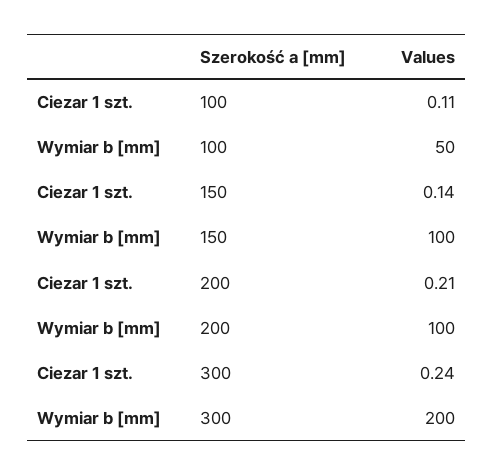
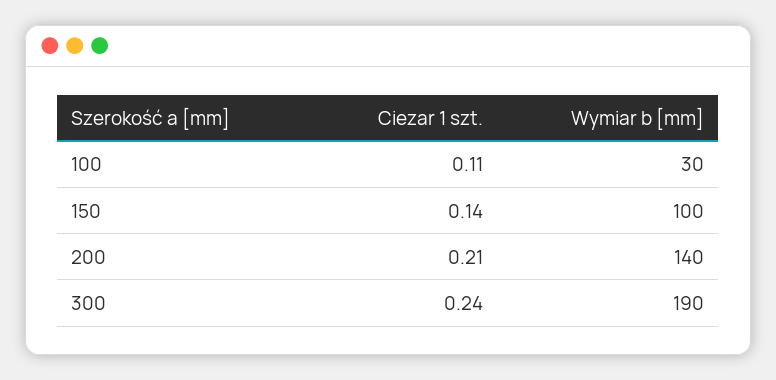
  {
    "Ciezar 1 szt.": {
      "100": 0.11,
      "150": 0.14,
      "200": 0.21,
      "300": 0.24
    },
    "Wymiar b [mm]": {
-     "100": 50,
+     "100": 30,
      "150": 100,
-     "200": 100,
+     "200": 140,
-     "300": 200
+     "300": 190
    }
  }

